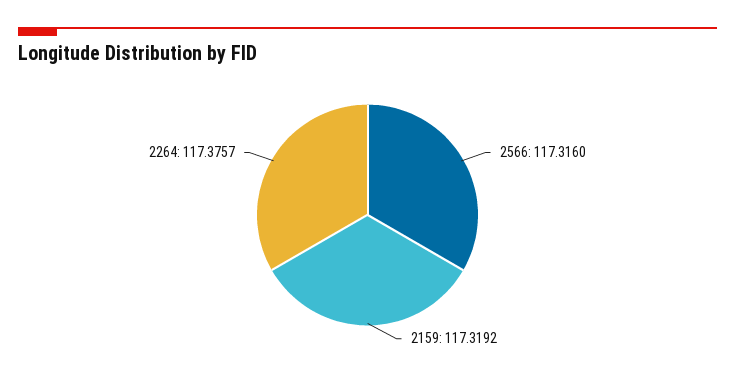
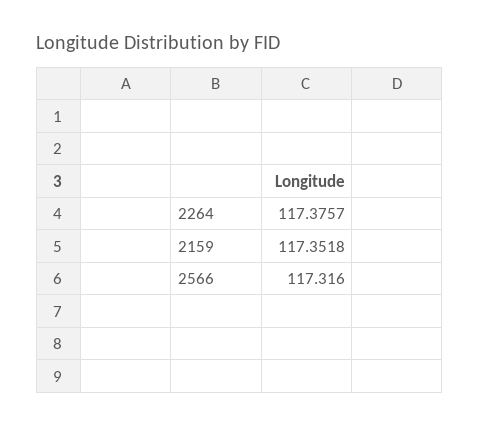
  {
    "2566": 117.316,
-   "2159": 117.3192,
+   "2159": 117.3518,
    "2264": 117.3757
  }

